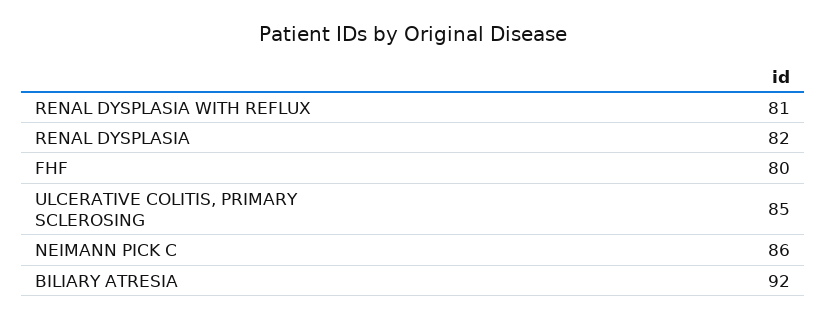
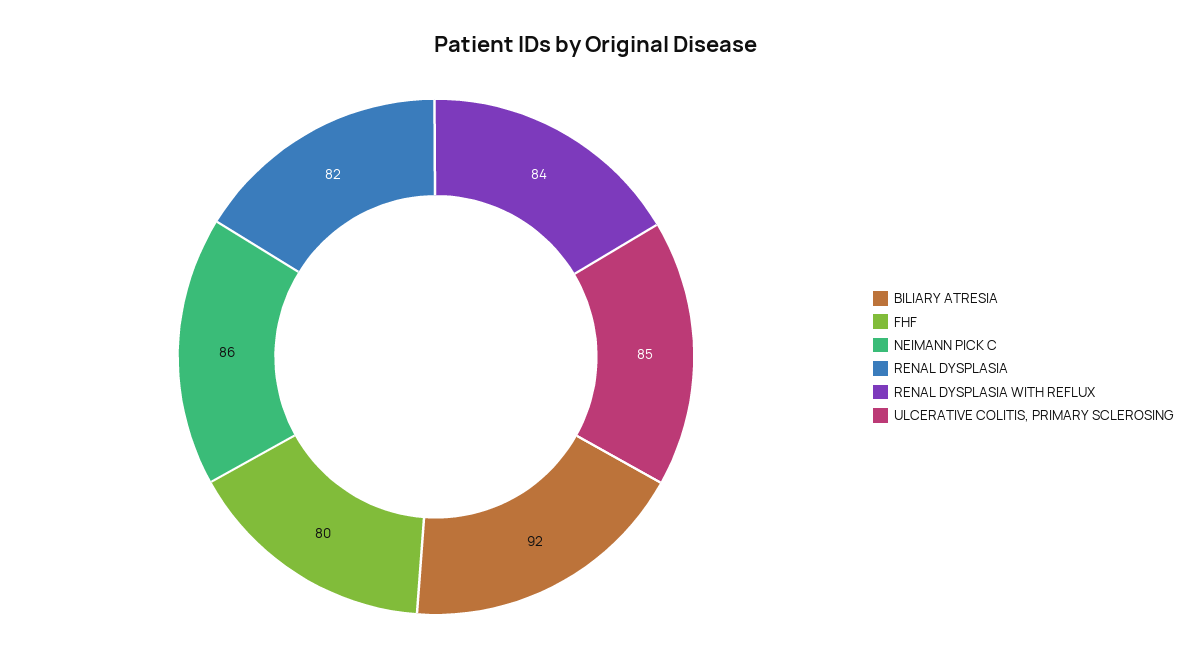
  {
-   "RENAL DYSPLASIA WITH REFLUX": 81,
+   "RENAL DYSPLASIA WITH REFLUX": 84,
    "RENAL DYSPLASIA": 82,
    "FHF": 80,
    "ULCERATIVE COLITIS, PRIMARY SCLEROSING": 85,
    "NEIMANN PICK C": 86,
    "BILIARY ATRESIA": 92
  }

